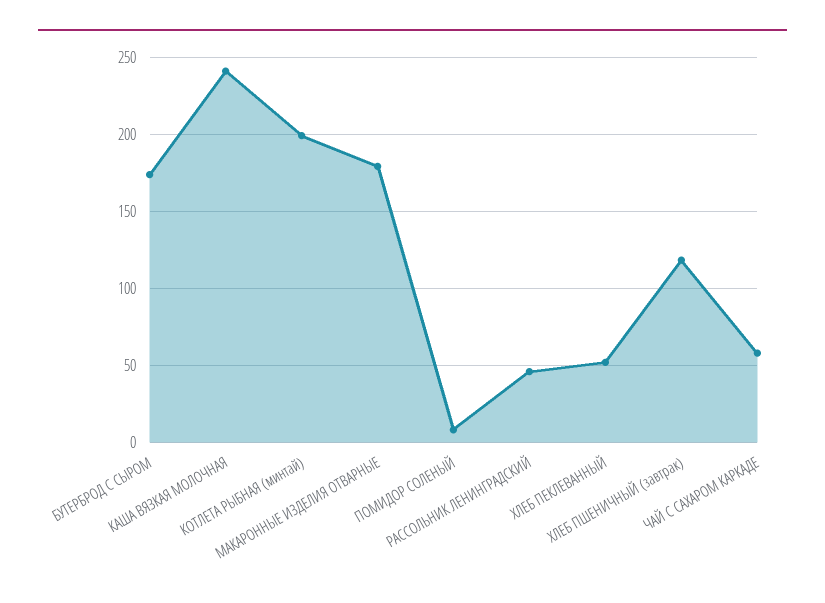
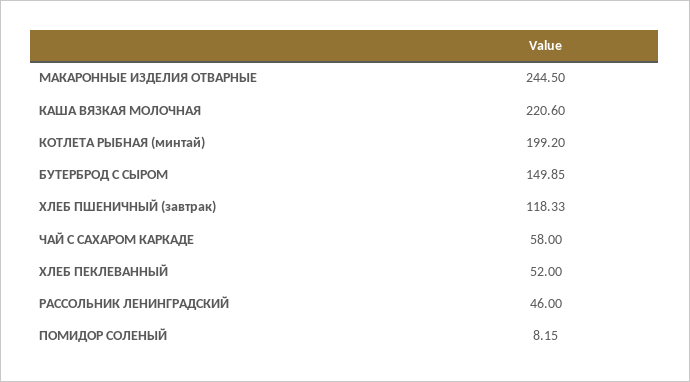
  {
-   "БУТЕРБРОД С СЫРОМ": 175,
+   "БУТЕРБРОД С СЫРОМ": 149.85,
-   "КАША ВЯЗКАЯ МОЛОЧНАЯ": 240,
+   "КАША ВЯЗКАЯ МОЛОЧНАЯ": 220.6,
    "КОТЛЕТА РЫБНАЯ (минтай)": 199.2,
-   "МАКАРОННЫЕ ИЗДЕЛИЯ ОТВАРНЫЕ": 180,
+   "МАКАРОННЫЕ ИЗДЕЛИЯ ОТВАРНЫЕ": 244.5,
    "ПОМИДОР СОЛЕНЫЙ": 8.15,
    "РАССОЛЬНИК ЛЕНИНГРАДСКИЙ": 46,
    "ХЛЕБ ПЕКЛЕВАННЫЙ": 52,
    "ХЛЕБ ПШЕНИЧНЫЙ (завтрак)": 118.33,
    "ЧАЙ С САХАРОМ КАРКАДЕ": 58
  }

